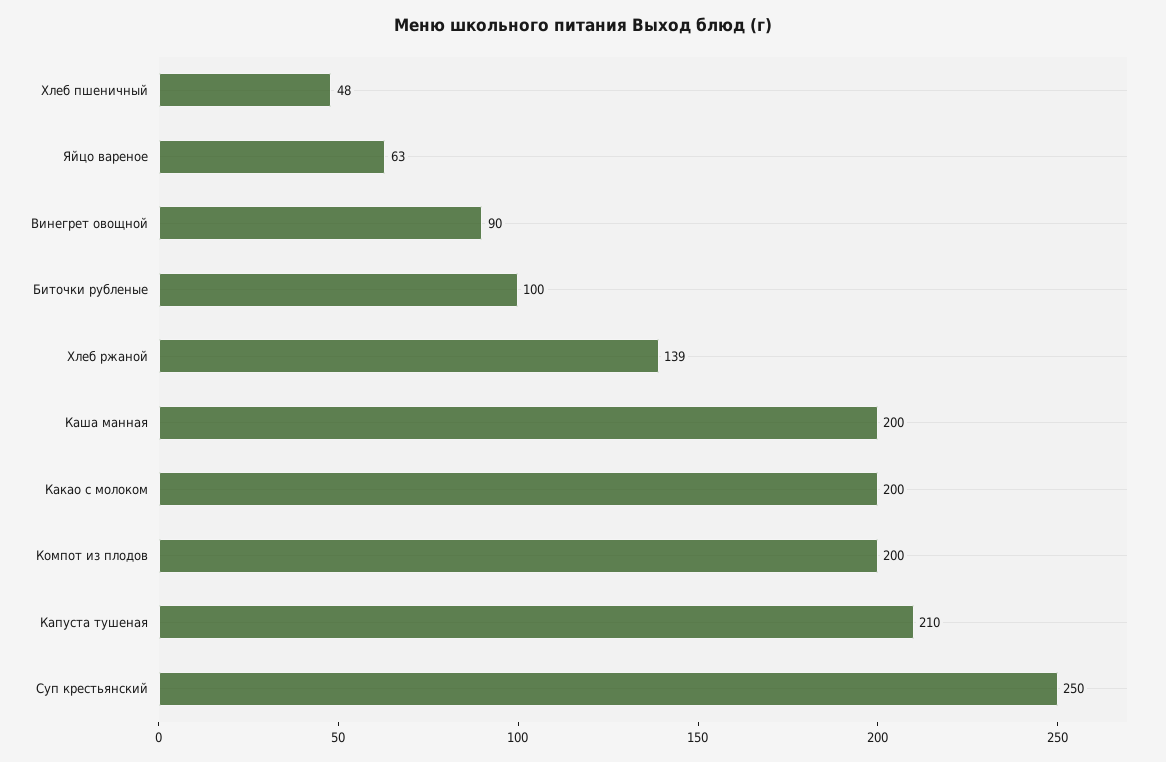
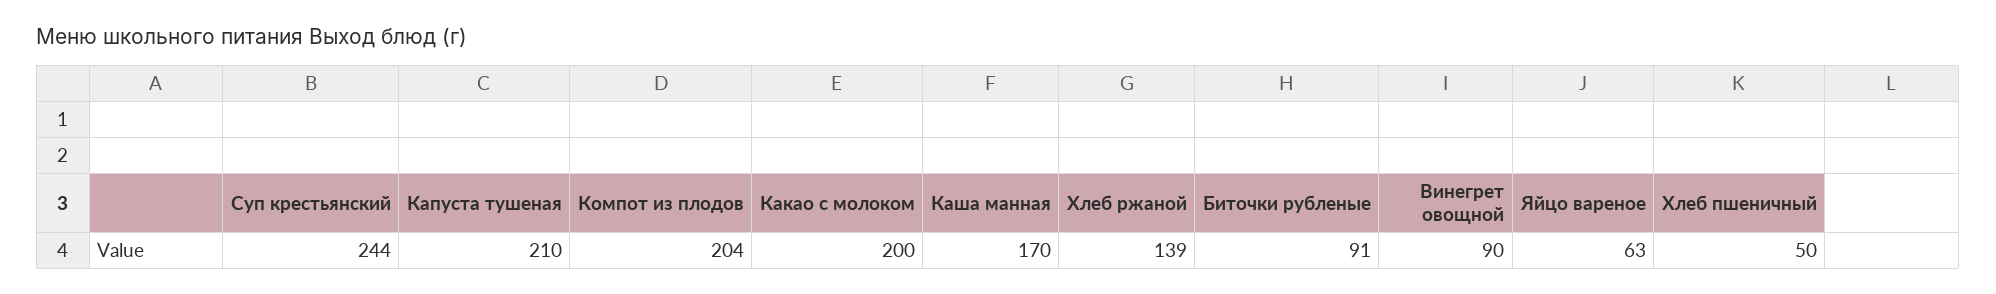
  {
-   "Хлеб пшеничный": 48,
+   "Хлеб пшеничный": 50,
    "Яйцо вареное": 63,
    "Винегрет овощной": 90,
-   "Биточки рубленые": 100,
+   "Биточки рубленые": 91,
    "Хлеб ржаной": 139,
-   "Каша манная": 200,
+   "Каша манная": 170,
    "Какао с молоком": 200,
-   "Компот из плодов": 200,
+   "Компот из плодов": 204,
    "Капуста тушеная": 210,
-   "Суп крестьянский": 250
+   "Суп крестьянский": 244
  }

